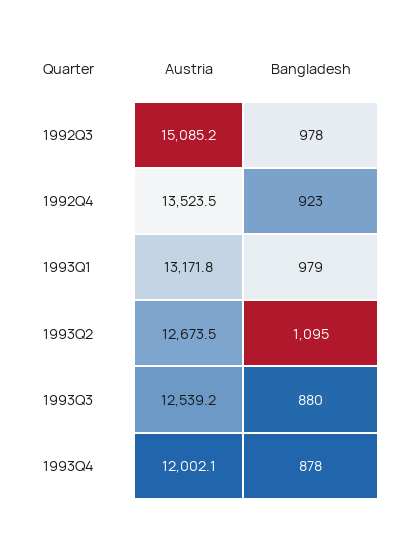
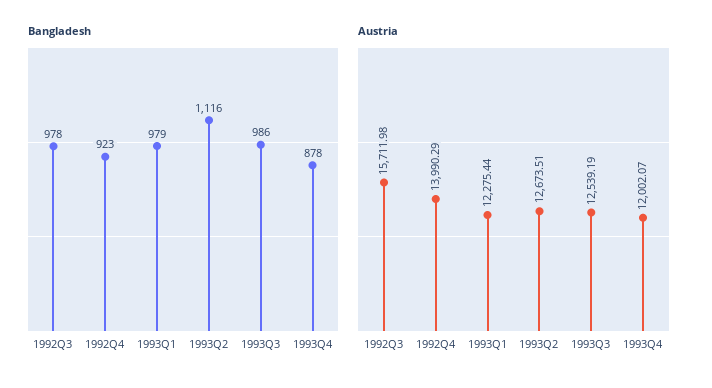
  {
    "Austria": {
-     "1992Q3": 15085.2,
+     "1992Q3": 15711.98,
-     "1992Q4": 13523.5,
+     "1992Q4": 13990.29,
-     "1993Q1": 13171.8,
+     "1993Q1": 12275.44,
      "1993Q2": 12673.51,
      "1993Q3": 12539.19,
      "1993Q4": 12002.07
    },
    "Bangladesh": {
      "1992Q3": 978,
      "1992Q4": 923,
      "1993Q1": 979,
-     "1993Q2": 1095,
+     "1993Q2": 1116,
-     "1993Q3": 880,
+     "1993Q3": 986,
      "1993Q4": 878
    }
  }

